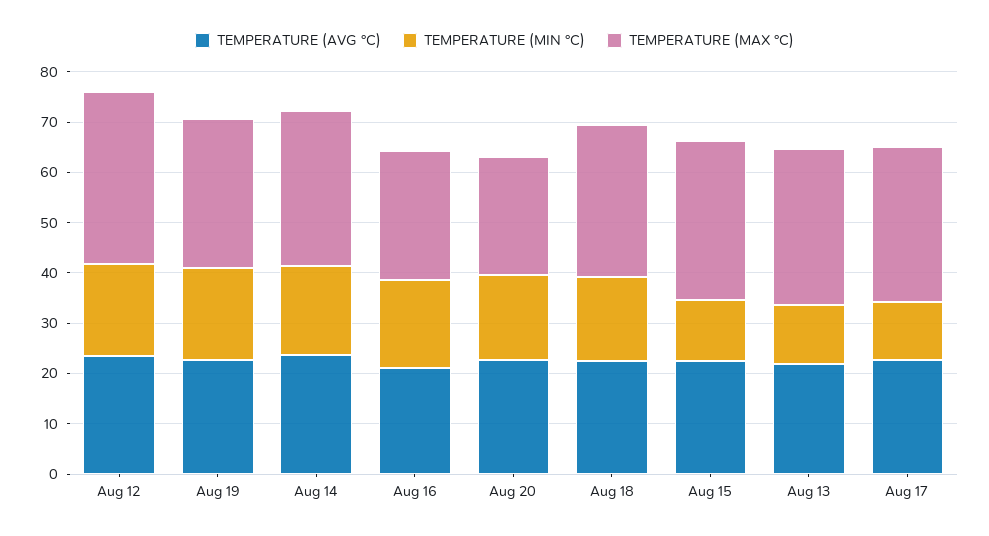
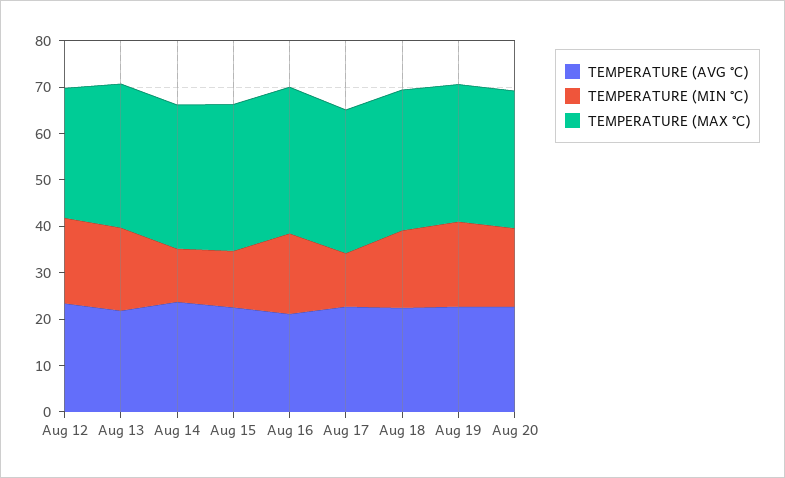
  {
    "TEMPERATURE (AVG °C)": {
      "Aug 12": 24,
      "Aug 19": 22,
      "Aug 14": 24,
      "Aug 16": 22,
      "Aug 20": 22,
      "Aug 18": 22,
      "Aug 15": 22,
      "Aug 13": 22,
      "Aug 17": 22
    },
    "TEMPERATURE (MIN °C)": {
      "Aug 12": 18,
      "Aug 19": 18,
-     "Aug 14": 18,
+     "Aug 14": 12,
      "Aug 16": 18,
      "Aug 20": 16,
      "Aug 18": 16,
      "Aug 15": 12,
-     "Aug 13": 12,
+     "Aug 13": 18,
      "Aug 17": 12
    },
    "TEMPERATURE (MAX °C)": {
-     "Aug 12": 34,
+     "Aug 12": 28,
      "Aug 19": 30,
      "Aug 14": 32,
-     "Aug 16": 26,
+     "Aug 16": 32,
-     "Aug 20": 24,
+     "Aug 20": 30,
      "Aug 18": 30,
      "Aug 15": 32,
      "Aug 13": 32,
      "Aug 17": 30
    }
  }

